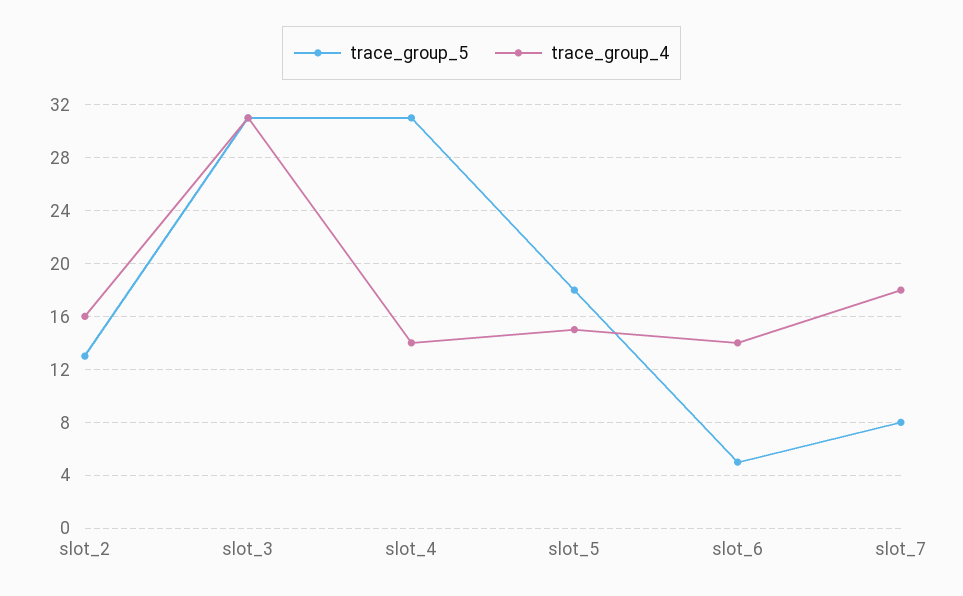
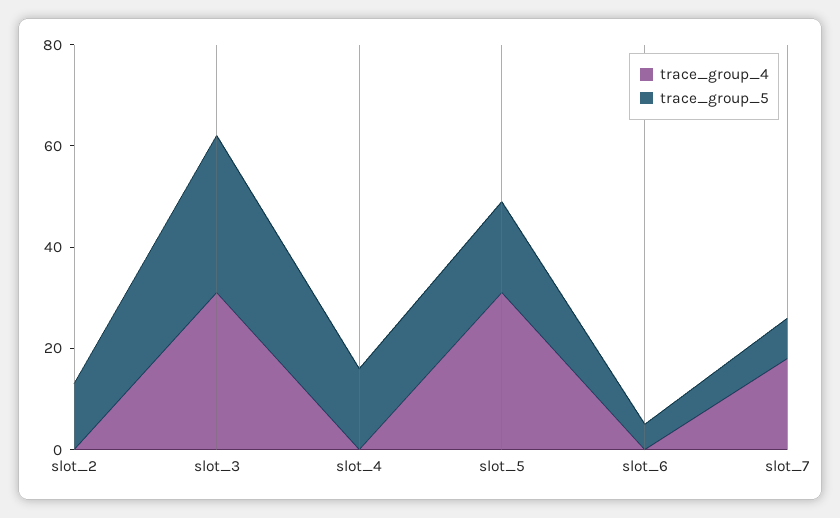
  {
    "trace_group_5": {
      "slot_2": 13,
      "slot_3": 31,
-     "slot_4": 31,
+     "slot_4": 15,
      "slot_5": 18,
      "slot_6": 5,
      "slot_7": 8
    },
    "trace_group_4": {
-     "slot_2": 16,
+     "slot_2": 0,
      "slot_3": 31,
-     "slot_4": 14,
+     "slot_4": 0,
-     "slot_5": 15,
+     "slot_5": 30,
-     "slot_6": 14,
+     "slot_6": 0,
      "slot_7": 18
    }
  }

